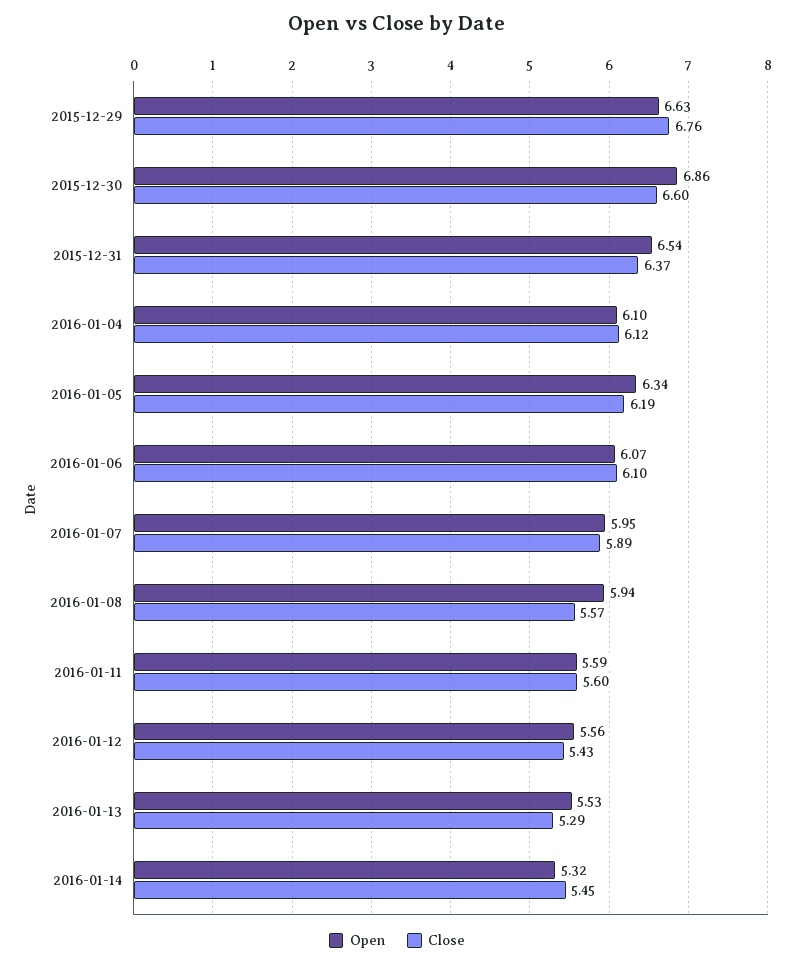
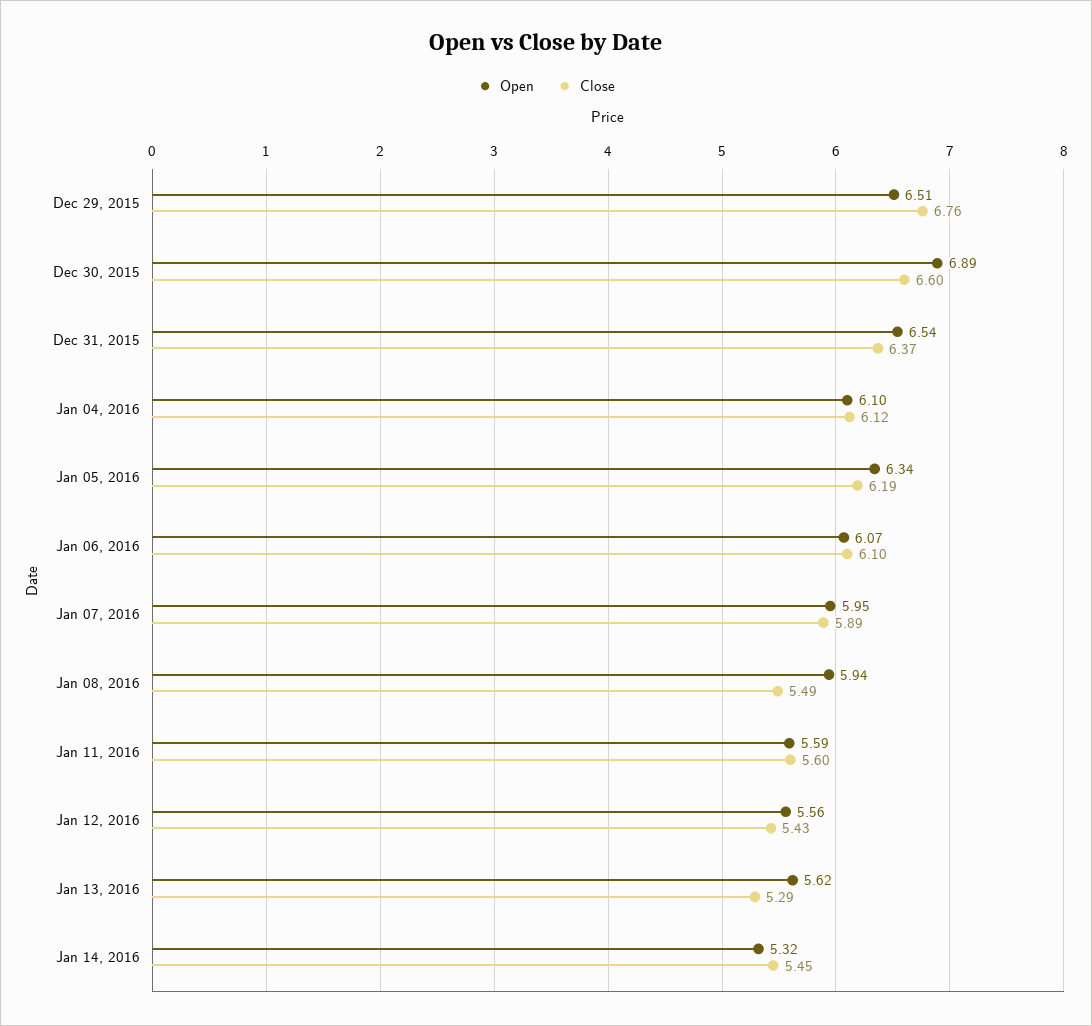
  {
    "Open": {
-     "2015-12-29": 6.63,
+     "2015-12-29": 6.51,
-     "2015-12-30": 6.86,
+     "2015-12-30": 6.89,
      "2015-12-31": 6.54,
      "2016-01-04": 6.1,
      "2016-01-05": 6.34,
      "2016-01-06": 6.07,
      "2016-01-07": 5.95,
      "2016-01-08": 5.94,
      "2016-01-11": 5.59,
      "2016-01-12": 5.56,
-     "2016-01-13": 5.53,
+     "2016-01-13": 5.62,
      "2016-01-14": 5.32
    },
    "Close": {
      "2015-12-29": 6.76,
      "2015-12-30": 6.6,
      "2015-12-31": 6.37,
      "2016-01-04": 6.12,
      "2016-01-05": 6.19,
      "2016-01-06": 6.1,
      "2016-01-07": 5.89,
-     "2016-01-08": 5.57,
+     "2016-01-08": 5.49,
      "2016-01-11": 5.6,
      "2016-01-12": 5.43,
      "2016-01-13": 5.29,
      "2016-01-14": 5.45
    }
  }

